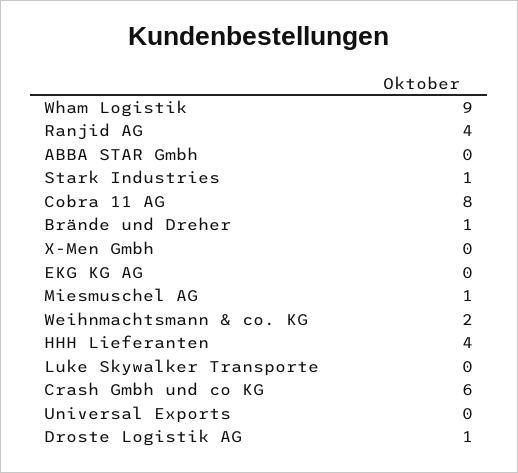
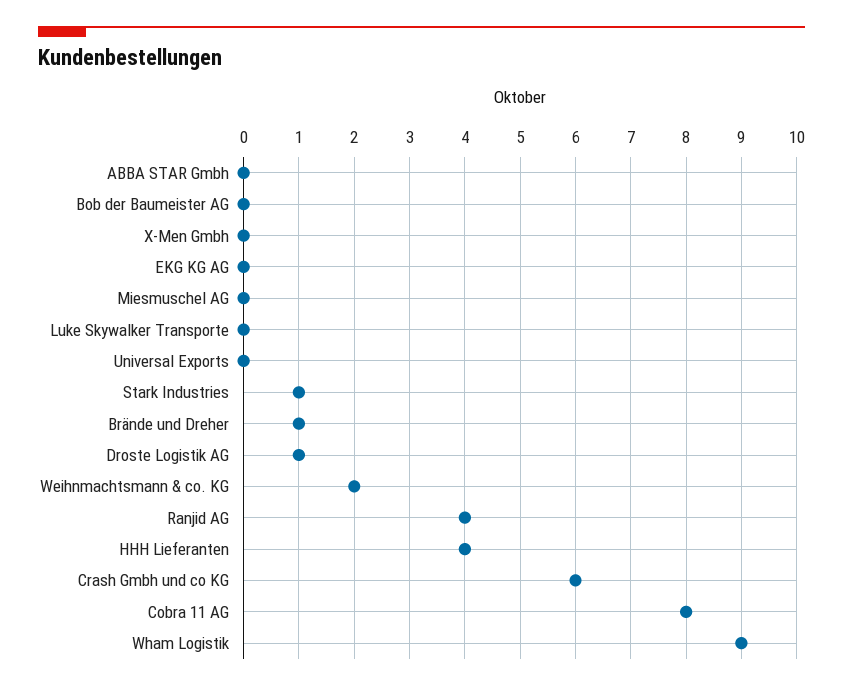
  {
    "Wham Logistik": 9,
    "Ranjid AG": 4,
    "ABBA STAR Gmbh": 0,
    "Stark Industries": 1,
    "Cobra 11 AG": 8,
    "Brände und Dreher": 1,
    "X-Men Gmbh": 0,
    "EKG KG AG": 0,
-   "Miesmuschel AG": 1,
+   "Miesmuschel AG": 0,
    "Weihnmachtsmann & co. KG": 2,
    "HHH Lieferanten": 4,
    "Luke Skywalker Transporte": 0,
    "Crash Gmbh und co KG": 6,
    "Universal Exports": 0,
-   "Droste Logistik AG": 1
+   "Droste Logistik AG": 1,
+   "Bob der Baumeister AG": 0
  }

